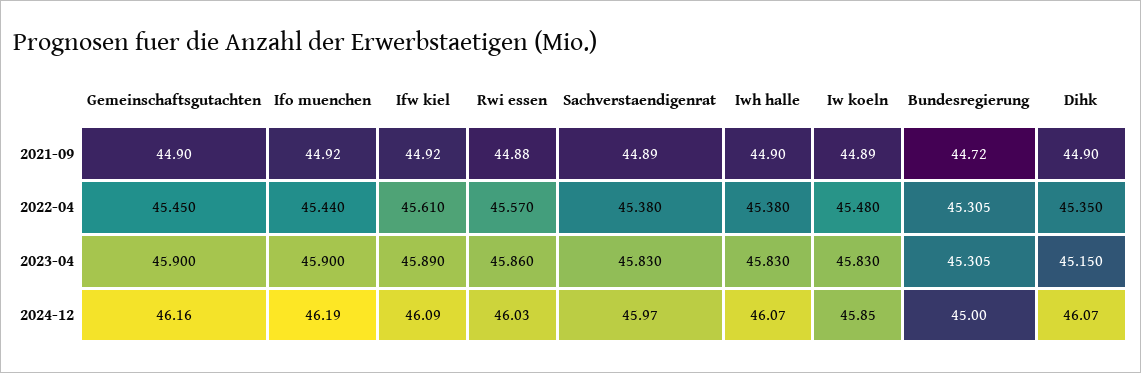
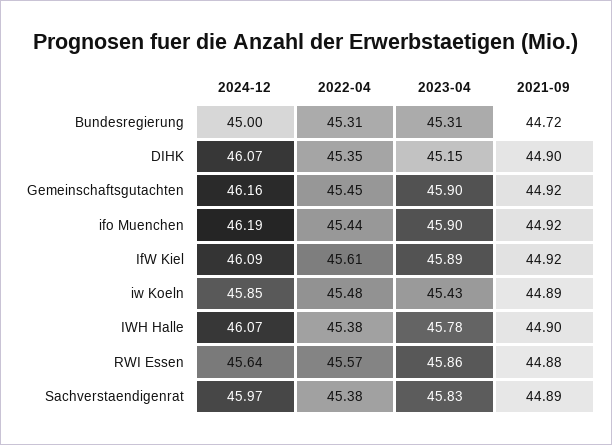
  {
    "Gemeinschaftsgutachten": {
-     "2021-09": 44.9,
+     "2021-09": 44.92,
      "2022-04": 45.45,
      "2023-04": 45.9,
      "2024-12": 46.16
    },
    "Ifo muenchen": {
      "2021-09": 44.92,
      "2022-04": 45.44,
      "2023-04": 45.9,
      "2024-12": 46.19
    },
    "Ifw kiel": {
      "2021-09": 44.92,
      "2022-04": 45.61,
      "2023-04": 45.89,
      "2024-12": 46.09
    },
    "Rwi essen": {
      "2021-09": 44.88,
      "2022-04": 45.57,
      "2023-04": 45.86,
-     "2024-12": 46.03
+     "2024-12": 45.64
    },
    "Sachverstaendigenrat": {
      "2021-09": 44.89,
      "2022-04": 45.38,
      "2023-04": 45.83,
      "2024-12": 45.97
    },
    "Iwh halle": {
      "2021-09": 44.9,
      "2022-04": 45.38,
-     "2023-04": 45.83,
+     "2023-04": 45.78,
      "2024-12": 46.07
    },
    "Iw koeln": {
      "2021-09": 44.89,
      "2022-04": 45.48,
-     "2023-04": 45.83,
+     "2023-04": 45.43,
      "2024-12": 45.85
    },
    "Bundesregierung": {
      "2021-09": 44.72,
      "2022-04": 45.305,
      "2023-04": 45.305,
      "2024-12": 45
    },
    "Dihk": {
      "2021-09": 44.9,
      "2022-04": 45.35,
      "2023-04": 45.15,
      "2024-12": 46.07
    }
  }

